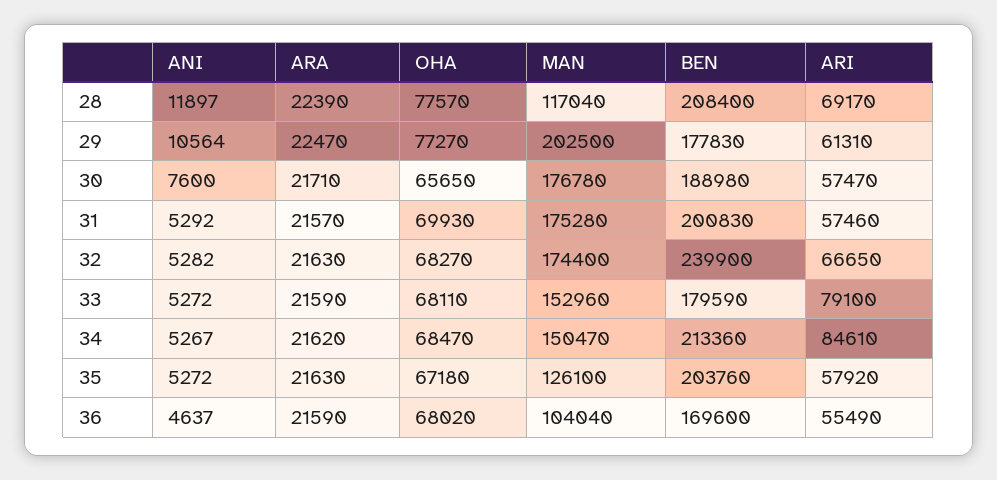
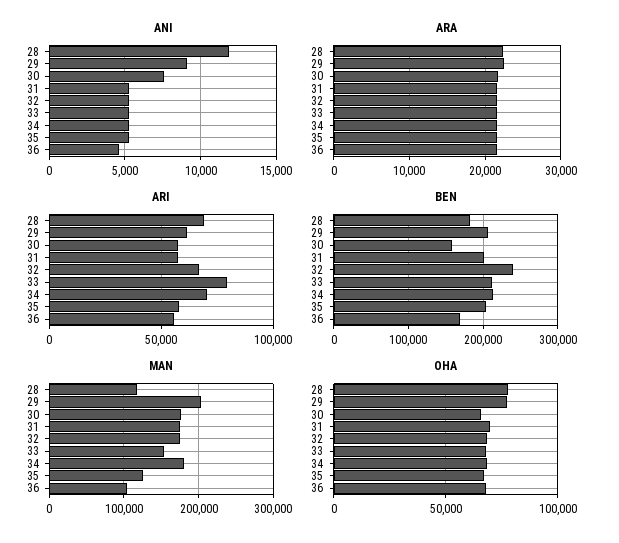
  {
    "ANI": {
      "28": 11897,
-     "29": 10564,
+     "29": 9000,
      "30": 7600,
      "31": 5292,
      "32": 5282,
      "33": 5272,
      "34": 5267,
      "35": 5272,
      "36": 4637
    },
    "ARA": {
      "28": 22390,
      "29": 22470,
      "30": 21710,
      "31": 21570,
      "32": 21630,
      "33": 21590,
      "34": 21620,
      "35": 21630,
      "36": 21590
    },
    "OHA": {
      "28": 77570,
      "29": 77270,
      "30": 65650,
      "31": 69930,
      "32": 68270,
      "33": 68110,
      "34": 68470,
      "35": 67180,
      "36": 68020
    },
    "MAN": {
      "28": 117040,
      "29": 202500,
      "30": 176780,
      "31": 175280,
      "32": 174400,
      "33": 152960,
-     "34": 150470,
+     "34": 180000,
      "35": 126100,
      "36": 104040
    },
    "BEN": {
-     "28": 208400,
+     "28": 180000,
-     "29": 177830,
+     "29": 210000,
-     "30": 188980,
+     "30": 160000,
      "31": 200830,
      "32": 239900,
-     "33": 179590,
+     "33": 210000,
      "34": 213360,
      "35": 203760,
      "36": 169600
    },
    "ARI": {
      "28": 69170,
      "29": 61310,
      "30": 57470,
      "31": 57460,
      "32": 66650,
      "33": 79100,
-     "34": 84610,
+     "34": 70000,
      "35": 57920,
      "36": 55490
    }
  }

